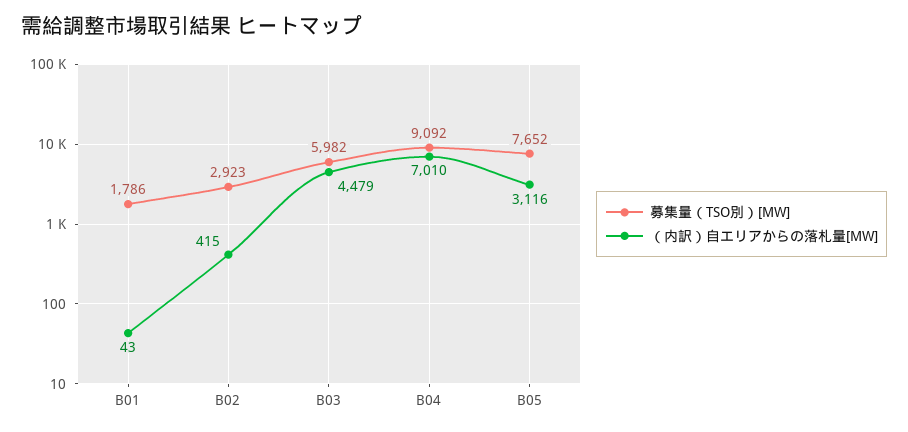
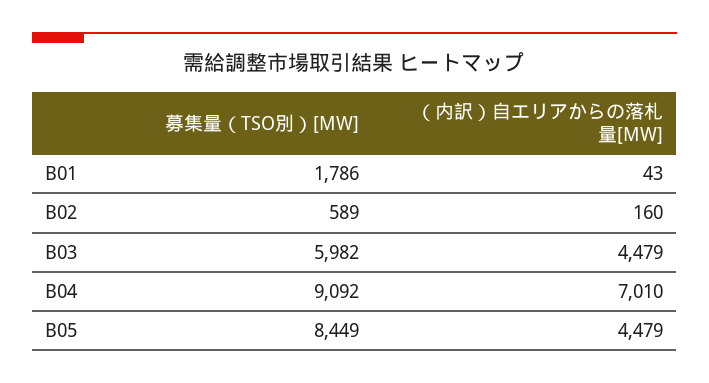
  {
    "募集量（TSO別）[MW]": {
      "B01": 1786,
-     "B02": 2923,
+     "B02": 589,
      "B03": 5982,
      "B04": 9092,
-     "B05": 7652
+     "B05": 8449
    },
    "（内訳）自エリアからの落札量[MW]": {
      "B01": 43,
-     "B02": 415,
+     "B02": 160,
      "B03": 4479,
      "B04": 7010,
-     "B05": 3116
+     "B05": 4479
    }
  }

